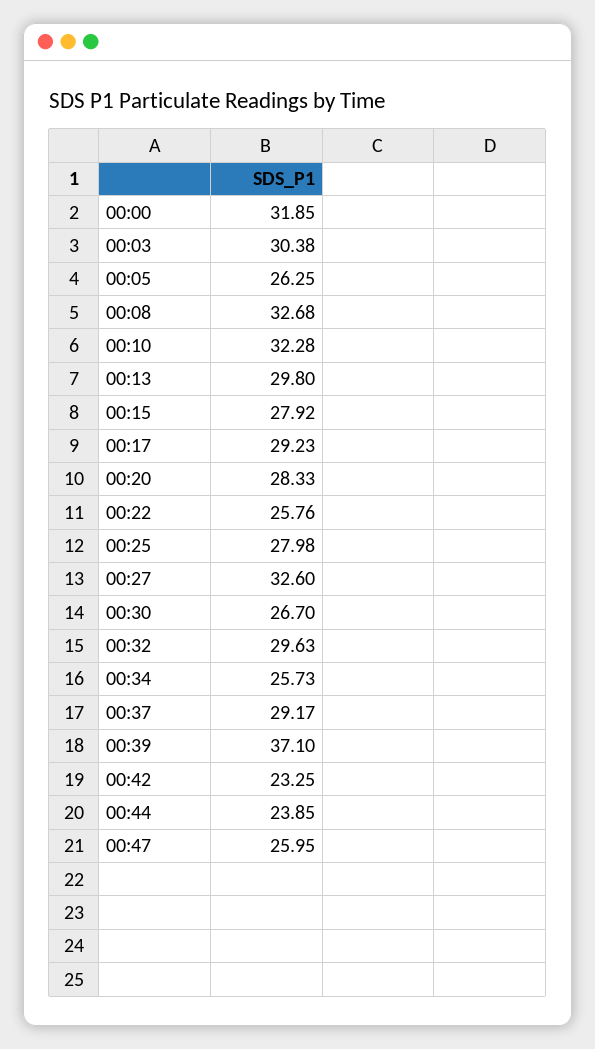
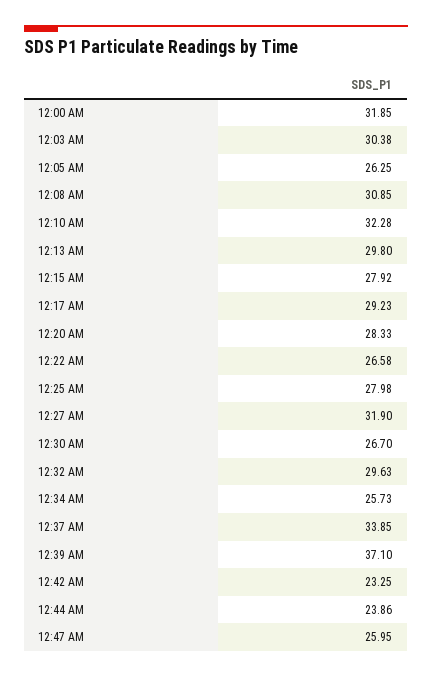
  {
    "00:00": 31.85,
    "00:03": 30.38,
    "00:05": 26.25,
-   "00:08": 32.68,
+   "00:08": 30.85,
    "00:10": 32.28,
    "00:13": 29.8,
    "00:15": 27.92,
    "00:17": 29.23,
    "00:20": 28.33,
-   "00:22": 25.76,
+   "00:22": 26.58,
    "00:25": 27.98,
-   "00:27": 32.6,
+   "00:27": 31.9,
    "00:30": 26.7,
    "00:32": 29.63,
    "00:34": 25.73,
-   "00:37": 29.17,
+   "00:37": 33.85,
    "00:39": 37.1,
    "00:42": 23.25,
-   "00:44": 23.85,
+   "00:44": 23.86,
    "00:47": 25.95
  }

